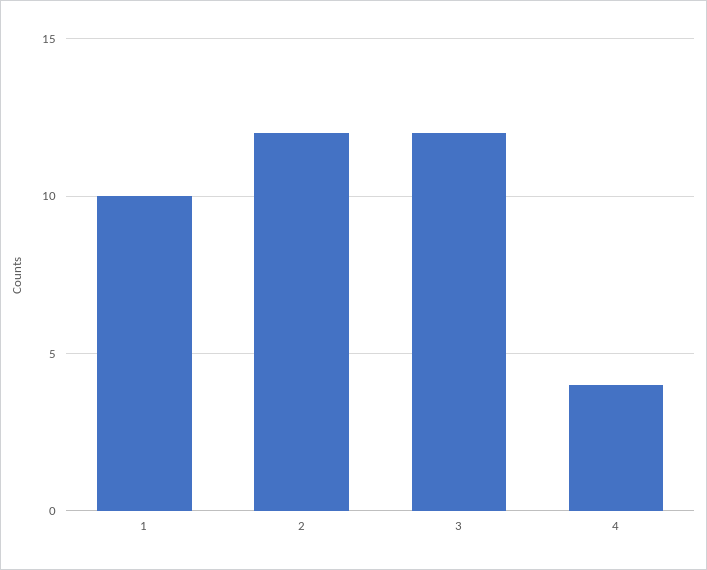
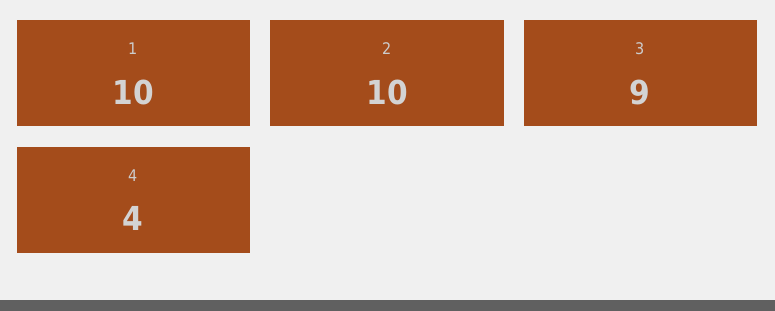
  {
    "1": 10,
-   "2": 12,
+   "2": 10,
-   "3": 12,
+   "3": 9,
    "4": 4
  }

